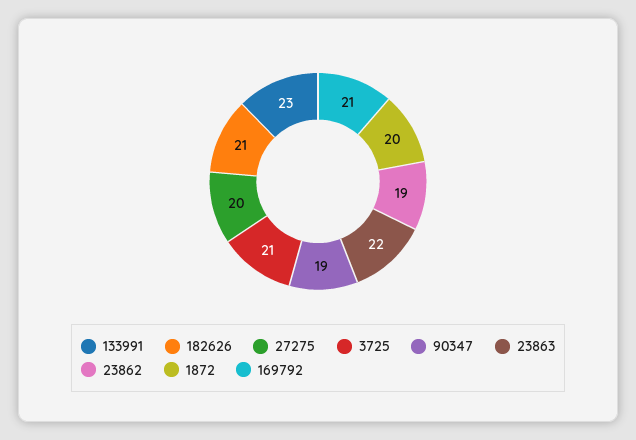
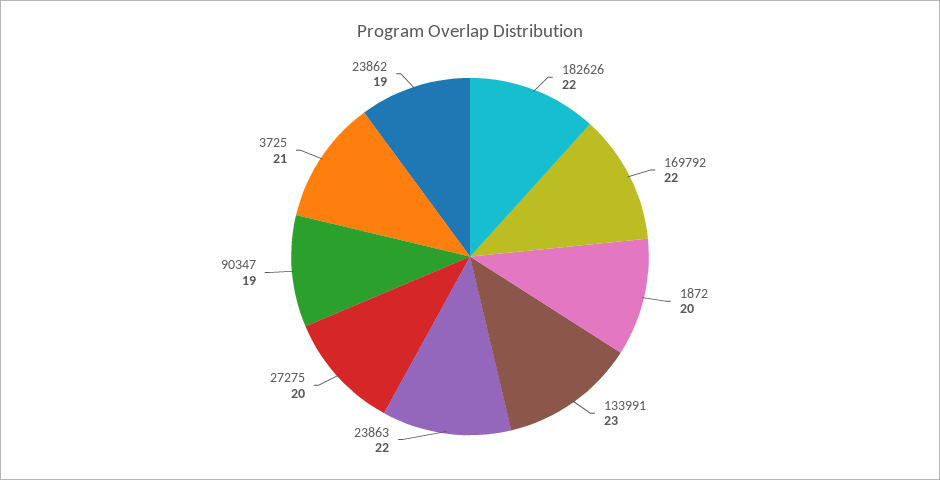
  {
    "133991": 23,
-   "182626": 21,
+   "182626": 22,
    "27275": 20,
    "3725": 21,
    "90347": 19,
    "23863": 22,
    "23862": 19,
    "1872": 20,
-   "169792": 21
+   "169792": 22
  }

